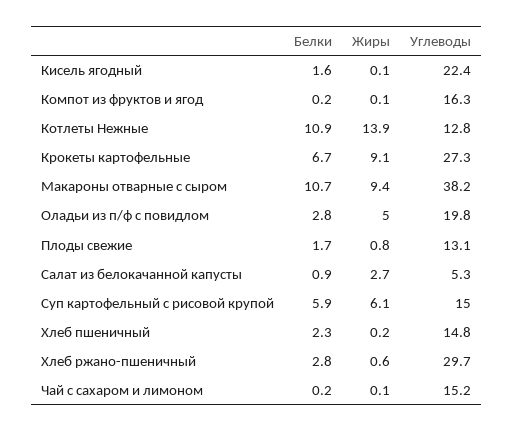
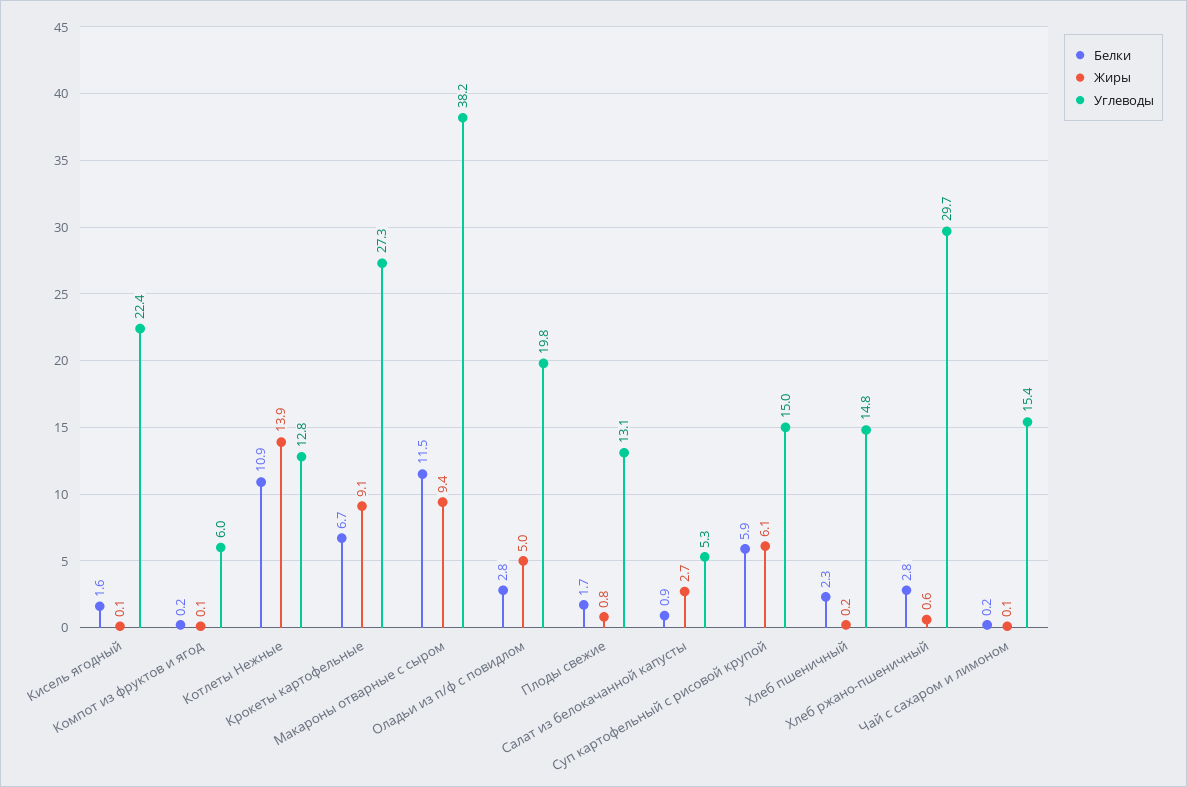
  {
    "Белки": {
      "Кисель ягодный": 1.6,
      "Компот из фруктов и ягод": 0.2,
      "Котлеты Нежные": 10.9,
      "Крокеты картофельные": 6.7,
-     "Макароны отварные с сыром": 10.7,
+     "Макароны отварные с сыром": 11.5,
      "Оладьи из п/ф с повидлом": 2.8,
      "Плоды свежие": 1.7,
      "Салат из белокачанной капусты": 0.9,
      "Суп картофельный с рисовой крупой": 5.9,
      "Хлеб пшеничный": 2.3,
      "Хлеб ржано-пшеничный": 2.8,
      "Чай с сахаром и лимоном": 0.2
    },
    "Жиры": {
      "Кисель ягодный": 0.1,
      "Компот из фруктов и ягод": 0.1,
      "Котлеты Нежные": 13.9,
      "Крокеты картофельные": 9.1,
      "Макароны отварные с сыром": 9.4,
      "Оладьи из п/ф с повидлом": 5,
      "Плоды свежие": 0.8,
      "Салат из белокачанной капусты": 2.7,
      "Суп картофельный с рисовой крупой": 6.1,
      "Хлеб пшеничный": 0.2,
      "Хлеб ржано-пшеничный": 0.6,
      "Чай с сахаром и лимоном": 0.1
    },
    "Углеводы": {
      "Кисель ягодный": 22.4,
-     "Компот из фруктов и ягод": 16.3,
+     "Компот из фруктов и ягод": 6,
      "Котлеты Нежные": 12.8,
      "Крокеты картофельные": 27.3,
      "Макароны отварные с сыром": 38.2,
      "Оладьи из п/ф с повидлом": 19.8,
      "Плоды свежие": 13.1,
      "Салат из белокачанной капусты": 5.3,
      "Суп картофельный с рисовой крупой": 15,
      "Хлеб пшеничный": 14.8,
      "Хлеб ржано-пшеничный": 29.7,
-     "Чай с сахаром и лимоном": 15.2
+     "Чай с сахаром и лимоном": 15.4
    }
  }

